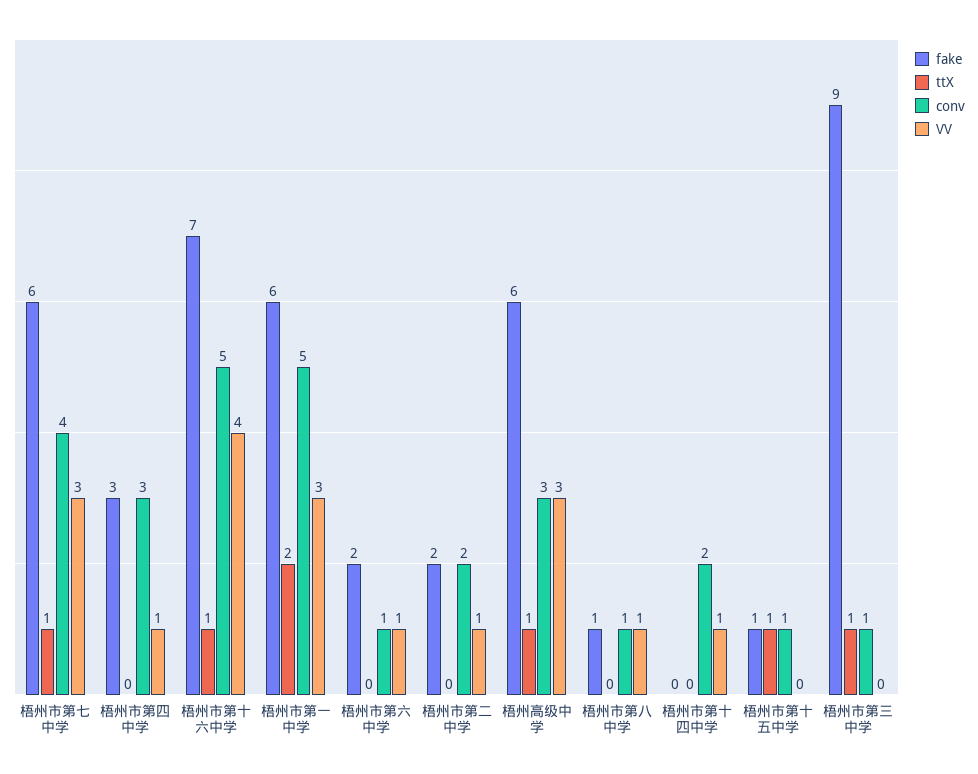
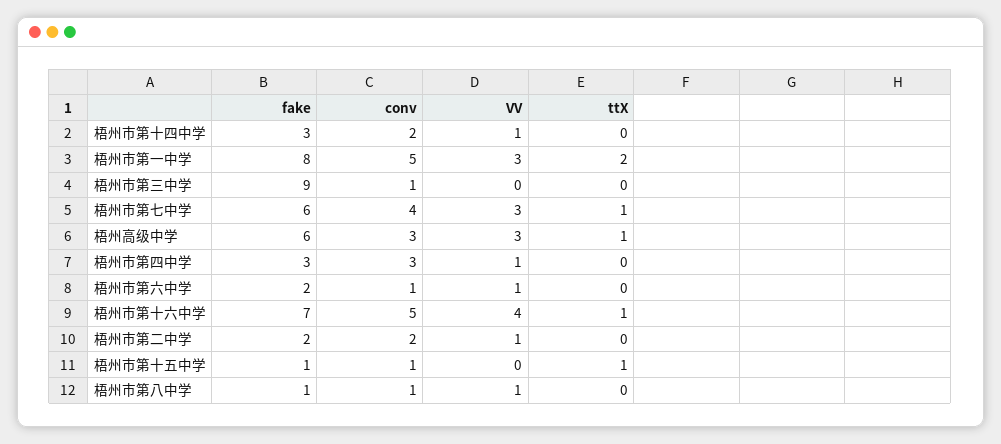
  {
    "fake": {
      "梧州市第七中学": 6,
      "梧州市第四中学": 3,
      "梧州市第十六中学": 7,
-     "梧州市第一中学": 6,
+     "梧州市第一中学": 8,
      "梧州市第六中学": 2,
      "梧州市第二中学": 2,
      "梧州高级中学": 6,
      "梧州市第八中学": 1,
-     "梧州市第十四中学": 0,
+     "梧州市第十四中学": 3,
      "梧州市第十五中学": 1,
      "梧州市第三中学": 9
    },
    "ttX": {
      "梧州市第七中学": 1,
      "梧州市第四中学": 0,
      "梧州市第十六中学": 1,
      "梧州市第一中学": 2,
      "梧州市第六中学": 0,
      "梧州市第二中学": 0,
      "梧州高级中学": 1,
      "梧州市第八中学": 0,
      "梧州市第十四中学": 0,
      "梧州市第十五中学": 1,
-     "梧州市第三中学": 1
+     "梧州市第三中学": 0
    },
    "conv": {
      "梧州市第七中学": 4,
      "梧州市第四中学": 3,
      "梧州市第十六中学": 5,
      "梧州市第一中学": 5,
      "梧州市第六中学": 1,
      "梧州市第二中学": 2,
      "梧州高级中学": 3,
      "梧州市第八中学": 1,
      "梧州市第十四中学": 2,
      "梧州市第十五中学": 1,
      "梧州市第三中学": 1
    },
    "VV": {
      "梧州市第七中学": 3,
      "梧州市第四中学": 1,
      "梧州市第十六中学": 4,
      "梧州市第一中学": 3,
      "梧州市第六中学": 1,
      "梧州市第二中学": 1,
      "梧州高级中学": 3,
      "梧州市第八中学": 1,
      "梧州市第十四中学": 1,
      "梧州市第十五中学": 0,
      "梧州市第三中学": 0
    }
  }

